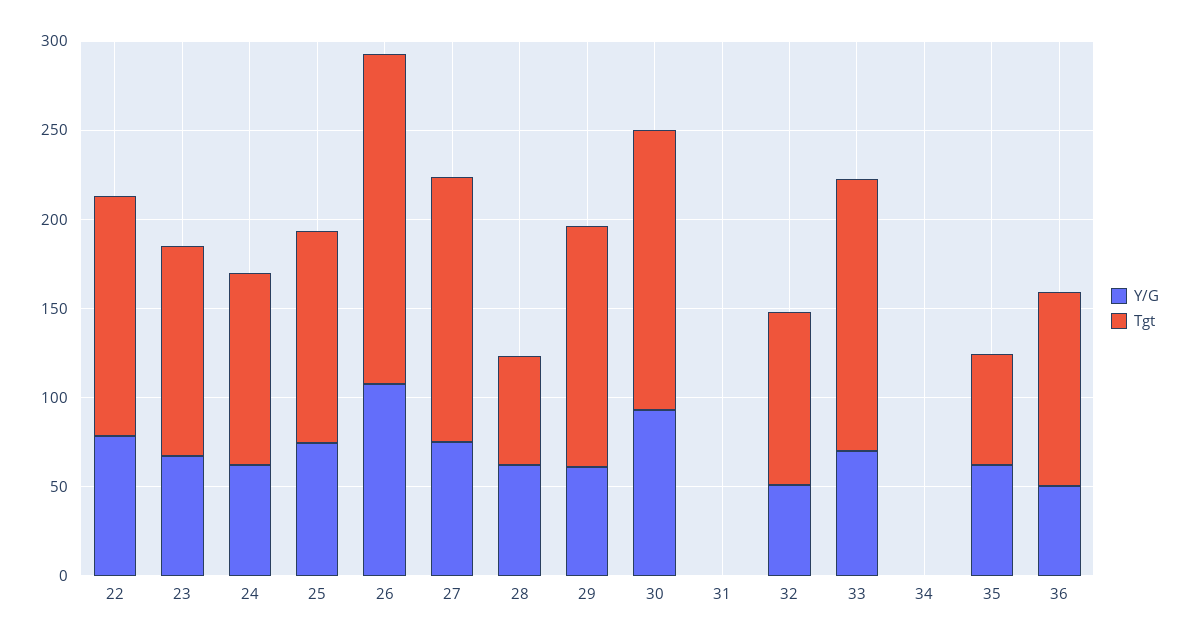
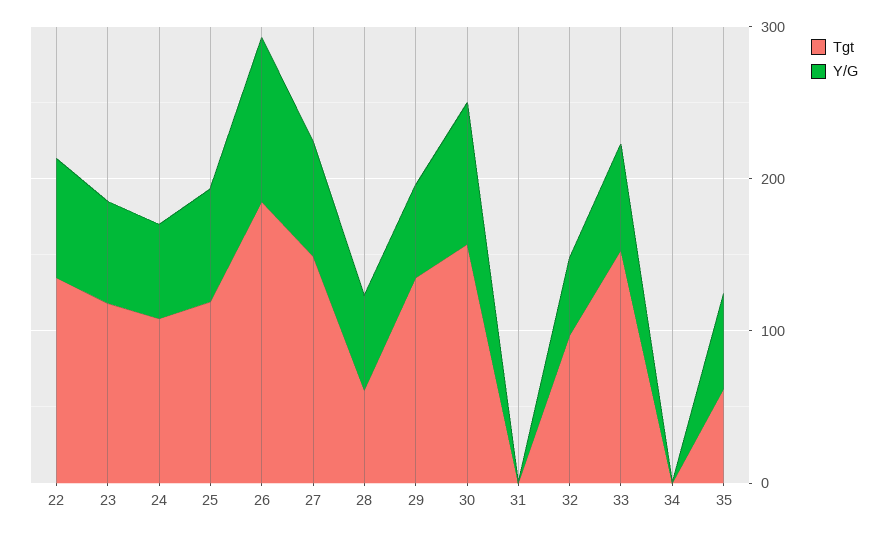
  {
    "Y/G": {
      "22": 80,
      "23": 70,
      "24": 60,
      "25": 70,
      "26": 110,
      "27": 70,
      "28": 60,
      "29": 60,
      "30": 90,
      "31": 0,
      "32": 50,
      "33": 70,
      "34": 0,
-     "35": 60,
+     "35": 60
-     "36": 50
    },
    "Tgt": {
      "22": 140,
      "23": 120,
      "24": 110,
      "25": 120,
      "26": 190,
      "27": 150,
      "28": 60,
      "29": 140,
      "30": 160,
      "31": 0,
      "32": 100,
      "33": 150,
      "34": 0,
-     "35": 60,
+     "35": 60
-     "36": 110
    }
  }

